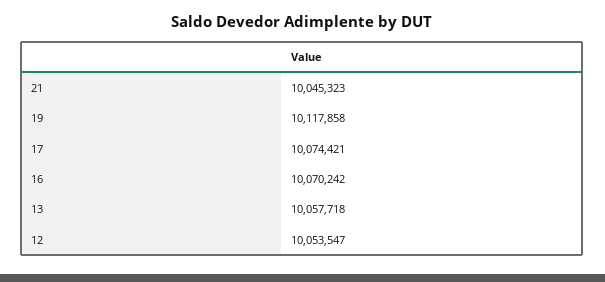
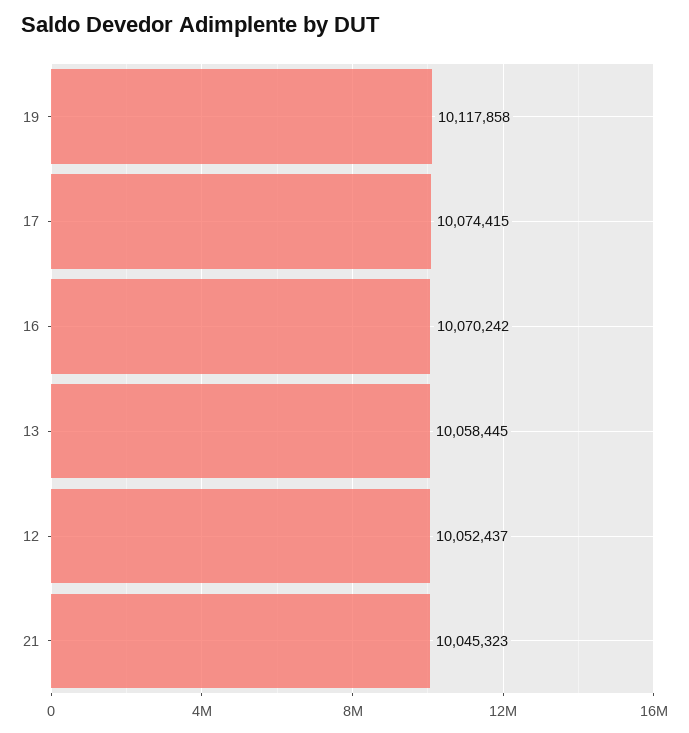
  {
    "21": 10045323,
    "19": 10117858,
-   "17": 10074421,
+   "17": 10074415,
    "16": 10070242,
-   "13": 10057718,
+   "13": 10058445,
-   "12": 10053547
+   "12": 10052437
  }

